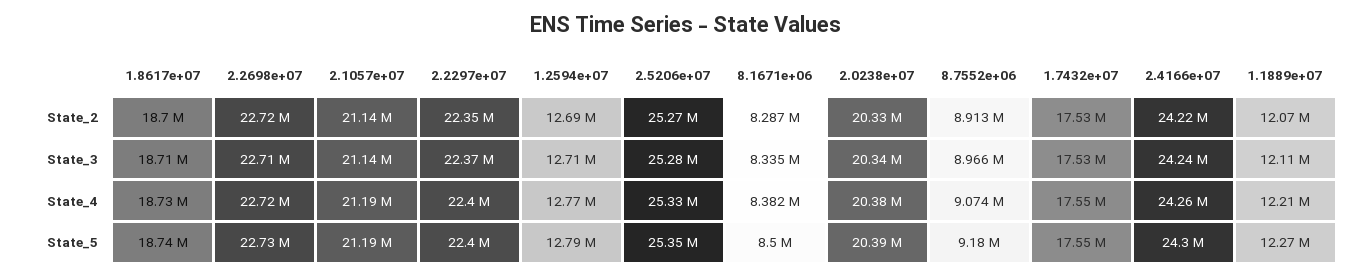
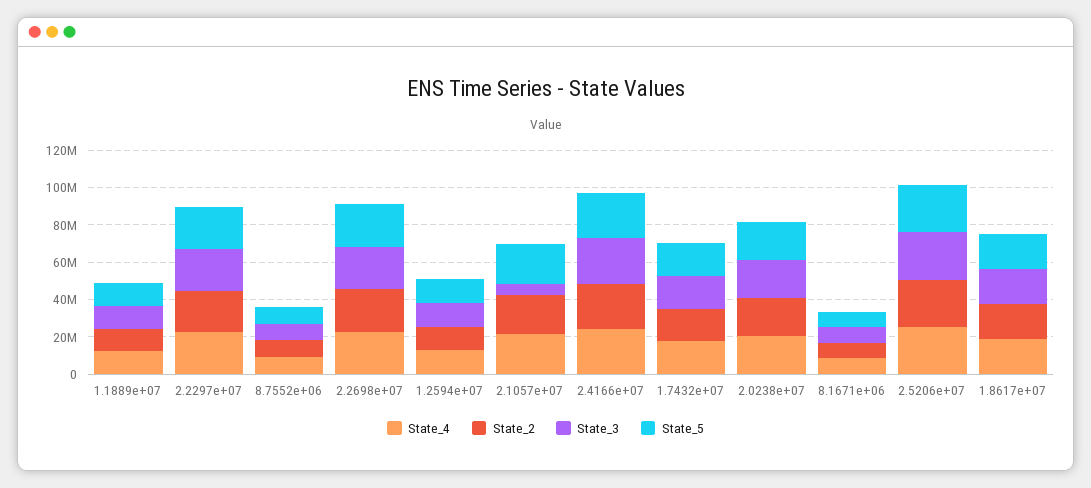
  {
    "State_2": {
      "1.8617e+07": 18700000,
      "2.2698e+07": 22720000,
      "2.1057e+07": 21140000,
      "2.2297e+07": 22350000,
      "1.2594e+07": 12690000,
      "2.5206e+07": 25270000,
      "8.1671e+06": 8287000,
      "2.0238e+07": 20330000,
      "8.7552e+06": 8913000,
      "1.7432e+07": 17530000,
      "2.4166e+07": 24220000,
      "1.1889e+07": 12070000
    },
    "State_3": {
      "1.8617e+07": 18710000,
      "2.2698e+07": 22710000,
-     "2.1057e+07": 21140000,
+     "2.1057e+07": 5000000,
      "2.2297e+07": 22370000,
      "1.2594e+07": 12710000,
      "2.5206e+07": 25280000,
      "8.1671e+06": 8335000,
      "2.0238e+07": 20340000,
      "8.7552e+06": 8966000,
      "1.7432e+07": 17530000,
      "2.4166e+07": 24240000,
      "1.1889e+07": 12110000
    },
    "State_4": {
      "1.8617e+07": 18730000,
      "2.2698e+07": 22720000,
      "2.1057e+07": 21190000,
      "2.2297e+07": 22400000,
      "1.2594e+07": 12770000,
      "2.5206e+07": 25330000,
      "8.1671e+06": 8382000,
      "2.0238e+07": 20380000,
      "8.7552e+06": 9074000,
      "1.7432e+07": 17550000,
      "2.4166e+07": 24260000,
      "1.1889e+07": 12210000
    },
    "State_5": {
      "1.8617e+07": 18740000,
      "2.2698e+07": 22730000,
      "2.1057e+07": 21190000,
      "2.2297e+07": 22400000,
      "1.2594e+07": 12790000,
      "2.5206e+07": 25350000,
      "8.1671e+06": 8500000,
      "2.0238e+07": 20390000,
      "8.7552e+06": 9180000,
      "1.7432e+07": 17550000,
      "2.4166e+07": 24300000,
      "1.1889e+07": 12270000
    }
  }

